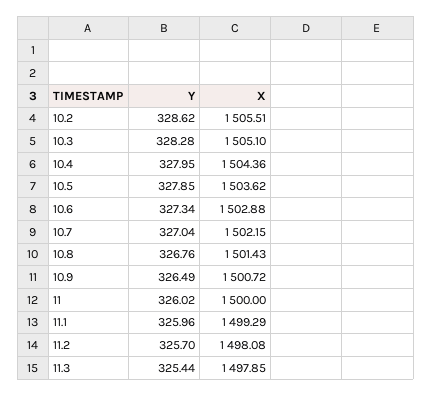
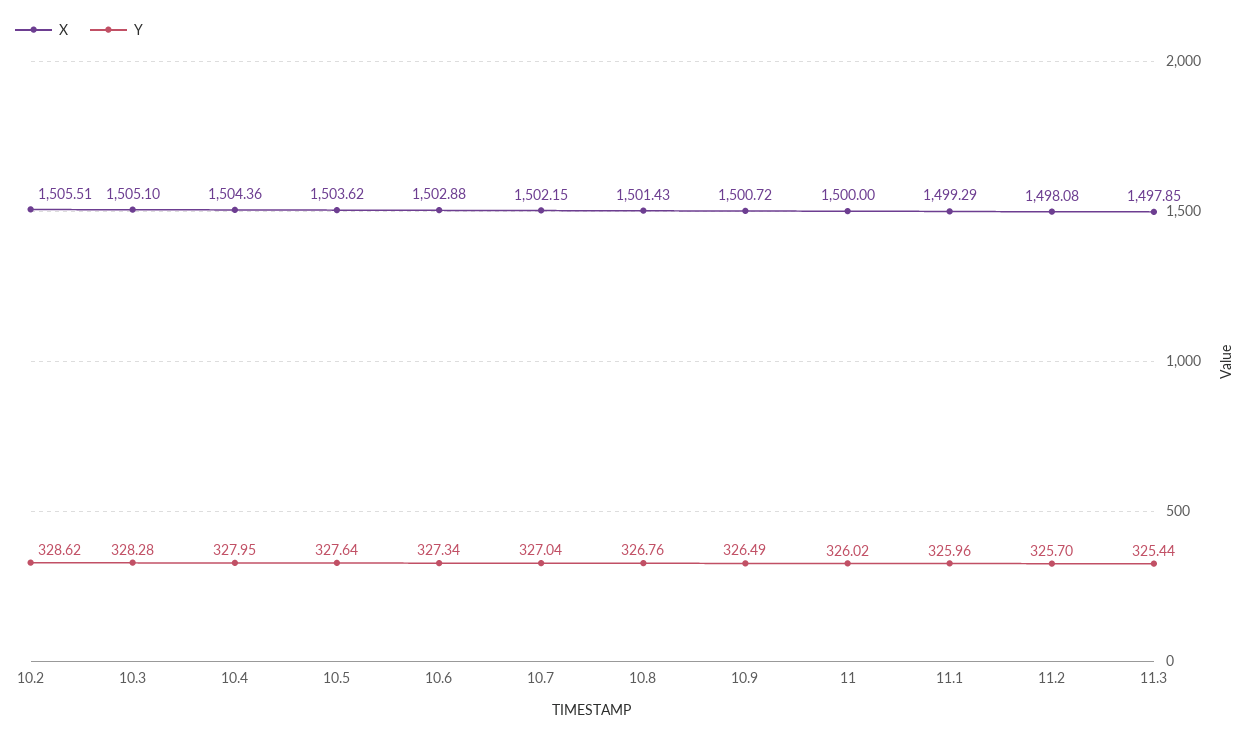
  {
    "Y": {
      "10.2": 328.62,
      "10.3": 328.28,
      "10.4": 327.95,
-     "10.5": 327.85,
+     "10.5": 327.64,
      "10.6": 327.34,
      "10.7": 327.04,
      "10.8": 326.76,
      "10.9": 326.49,
      "11": 326.02,
      "11.1": 325.96,
      "11.2": 325.7,
      "11.3": 325.44
    },
    "X": {
      "10.2": 1505.51,
      "10.3": 1505.1,
      "10.4": 1504.36,
      "10.5": 1503.62,
      "10.6": 1502.88,
      "10.7": 1502.15,
      "10.8": 1501.43,
      "10.9": 1500.72,
      "11": 1500,
      "11.1": 1499.29,
      "11.2": 1498.08,
      "11.3": 1497.85
    }
  }

